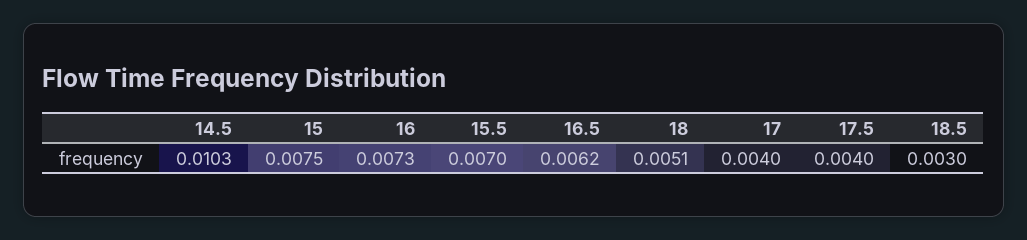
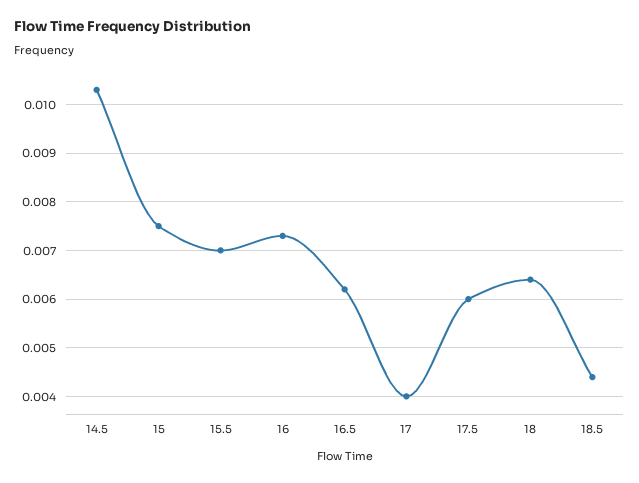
  {
    "14.5": 0.0103,
    "15": 0.0075,
    "16": 0.0073,
    "15.5": 0.007,
    "16.5": 0.0062,
-   "18": 0.0051,
+   "18": 0.0065,
    "17": 0.004,
-   "17.5": 0.004,
+   "17.5": 0.006,
-   "18.5": 0.003
+   "18.5": 0.0045
  }

